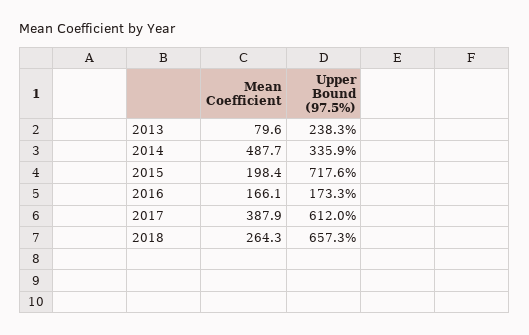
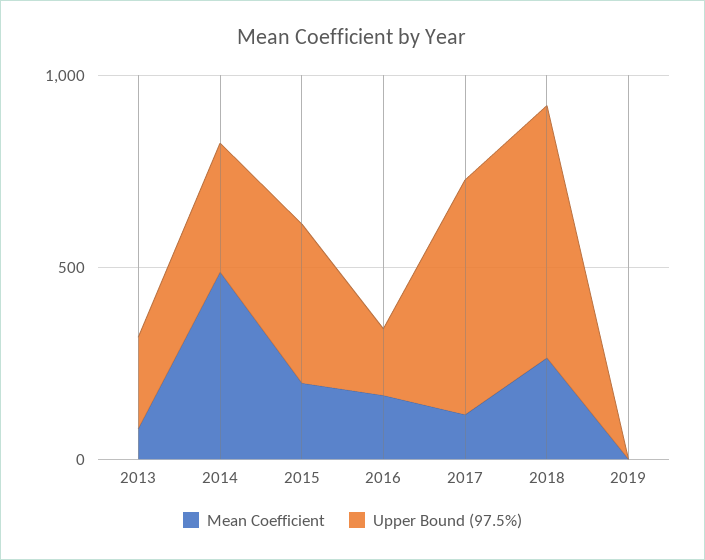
  {
    "Mean Coefficient": {
      "2013": 79.6,
      "2014": 487.7,
      "2015": 198.4,
      "2016": 166.1,
-     "2017": 387.9,
+     "2017": 100,
-     "2018": 264.3
+     "2018": 264.3,
+     "2019": 0
    },
    "Upper Bound (97.5%)": {
      "2013": 238.3,
      "2014": 335.9,
-     "2015": 717.6,
+     "2015": 400,
      "2016": 173.3,
      "2017": 612,
-     "2018": 657.3
+     "2018": 657.3,
+     "2019": 0
    }
  }

